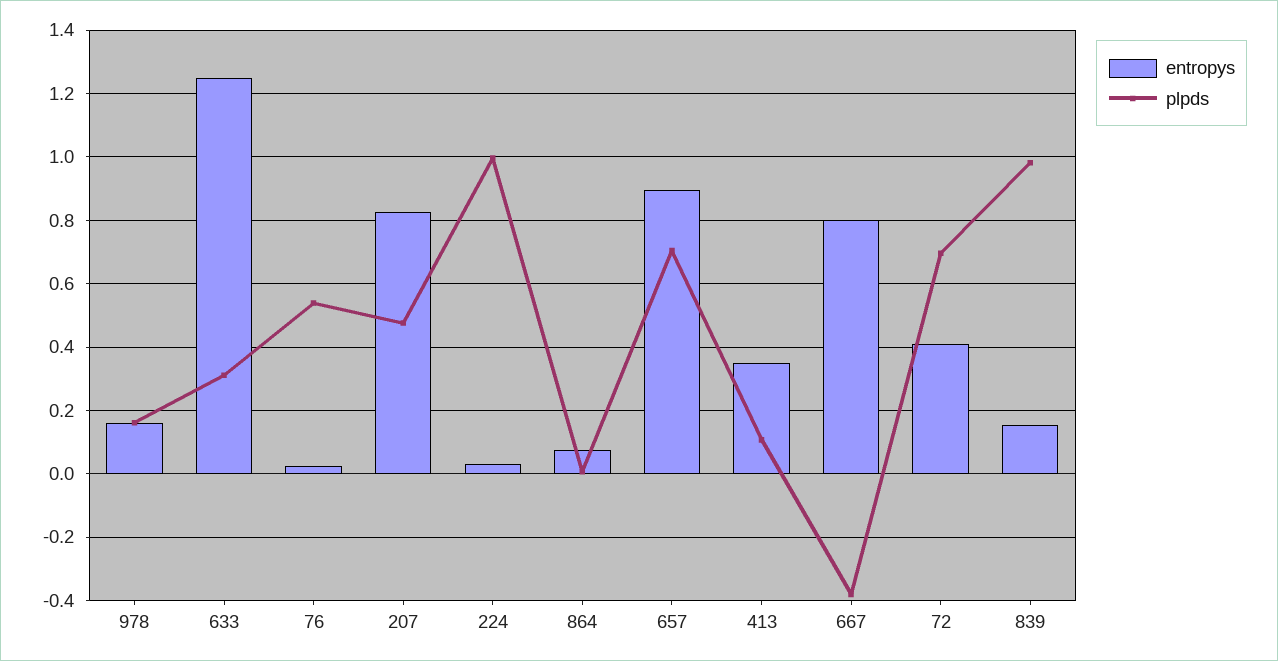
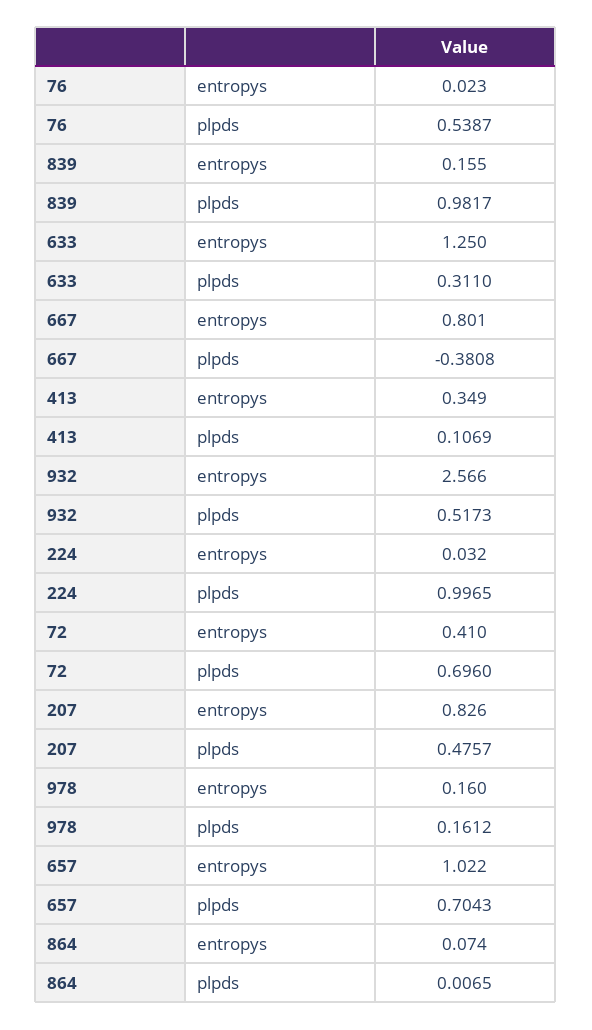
  {
    "entropys": {
      "978": 0.16,
      "633": 1.25,
      "76": 0.023,
      "207": 0.826,
      "224": 0.032,
      "864": 0.074,
-     "657": 0.9,
+     "657": 1.022,
      "413": 0.349,
      "667": 0.801,
      "72": 0.41,
-     "839": 0.155
+     "839": 0.155,
+     "932": 2.566
    },
    "plpds": {
      "978": 0.1612,
      "633": 0.311,
      "76": 0.5387,
      "207": 0.4757,
      "224": 0.9965,
      "864": 0.0065,
      "657": 0.7043,
      "413": 0.1069,
      "667": -0.3808,
      "72": 0.696,
-     "839": 0.9817
+     "839": 0.9817,
+     "932": 0.5173
    }
  }

